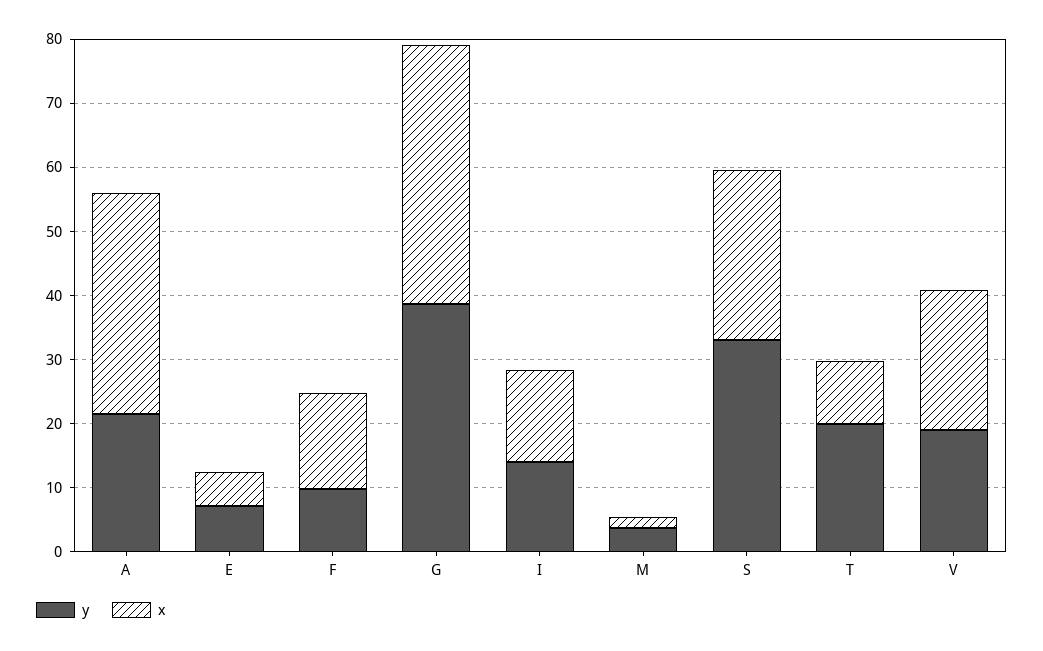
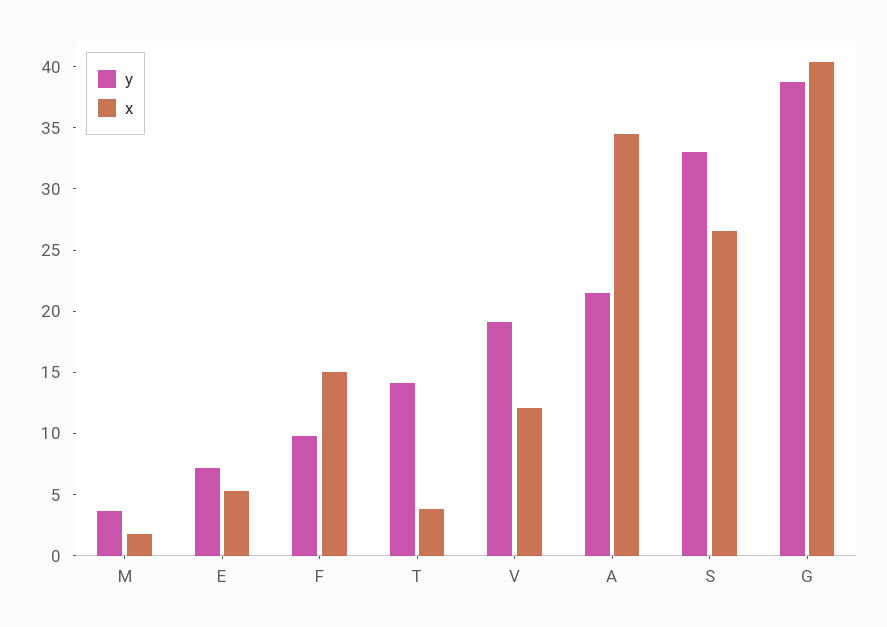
  {
    "y": {
      "A": 22,
      "E": 7,
      "F": 10,
      "G": 39,
-     "I": 14,
      "M": 4,
      "S": 33,
-     "T": 20,
+     "T": 14,
      "V": 19
    },
    "x": {
      "A": 35,
      "E": 5,
      "F": 15,
      "G": 40,
-     "I": 14,
      "M": 2,
      "S": 27,
-     "T": 10,
+     "T": 4,
-     "V": 22
+     "V": 12
    }
  }

